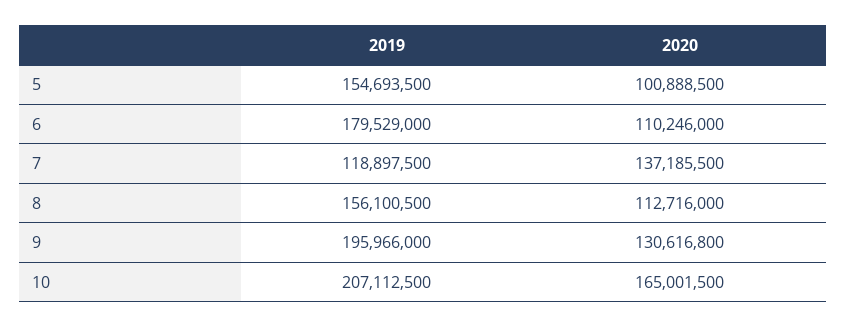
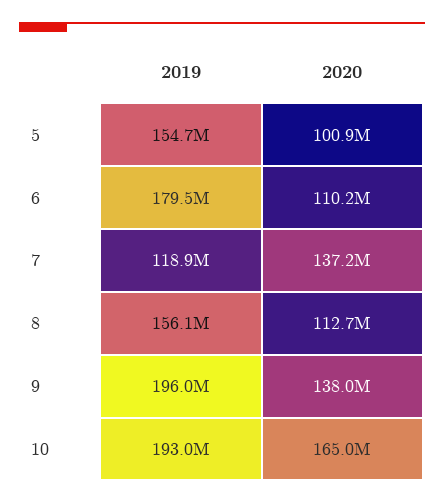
  {
    "2019": {
      "5": 154693500,
      "6": 179529000,
      "7": 118897500,
      "8": 156100500,
      "9": 195966000,
-     "10": 207112500
+     "10": 193000000
    },
    "2020": {
      "5": 100888500,
      "6": 110246000,
      "7": 137185500,
      "8": 112716000,
-     "9": 130616800,
+     "9": 138000000,
      "10": 165001500
    }
  }

